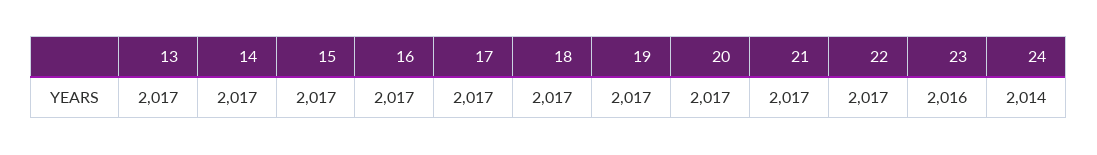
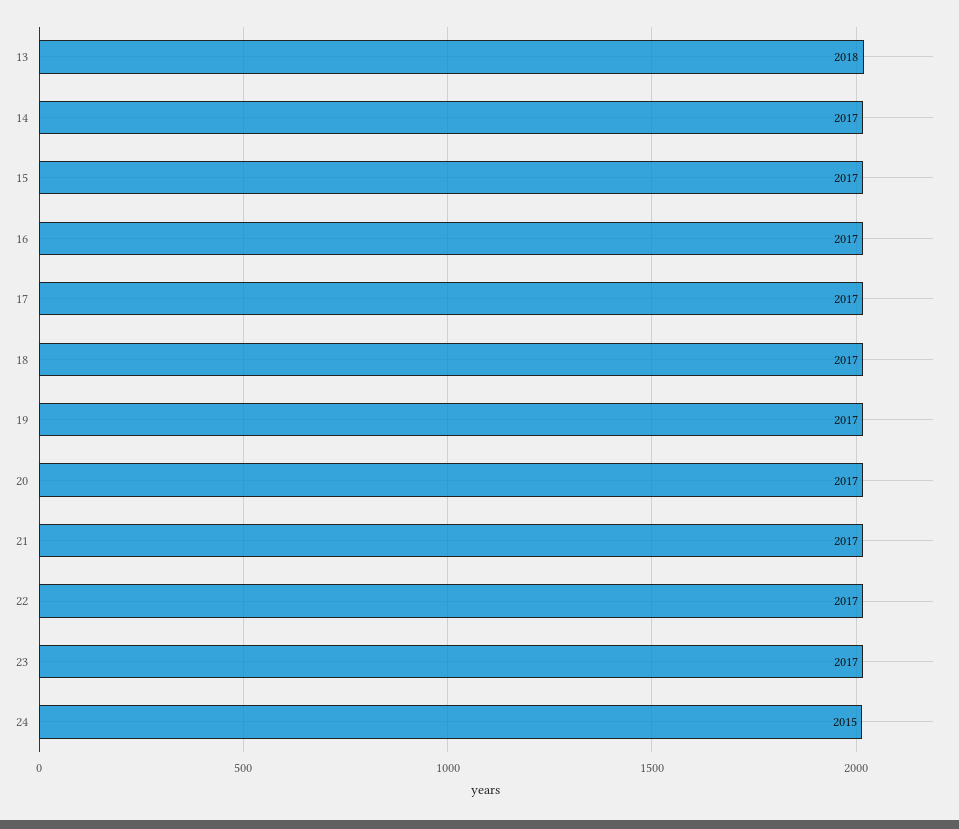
  {
-   "13": 2017,
+   "13": 2018,
    "14": 2017,
    "15": 2017,
    "16": 2017,
    "17": 2017,
    "18": 2017,
    "19": 2017,
    "20": 2017,
    "21": 2017,
    "22": 2017,
-   "23": 2016,
+   "23": 2017,
-   "24": 2014
+   "24": 2015
  }

